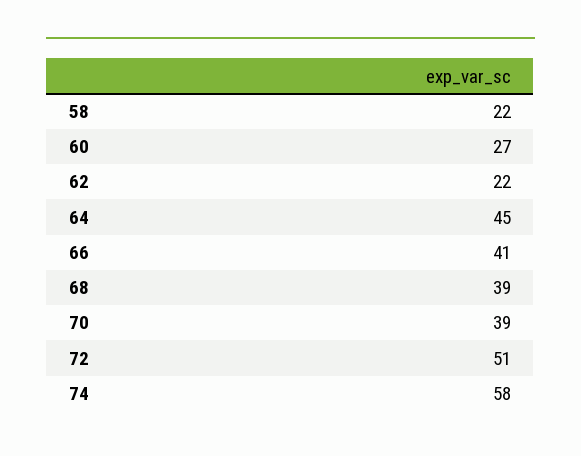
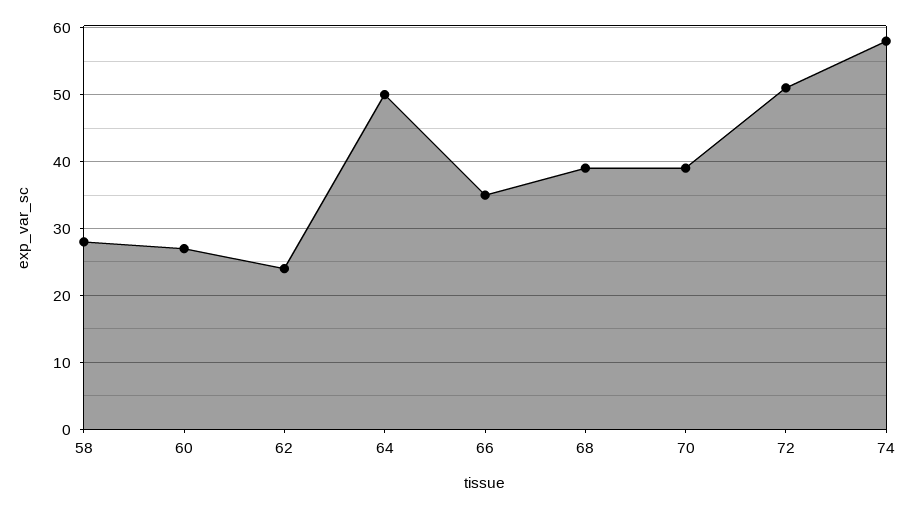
  {
-   "58": 22,
+   "58": 28,
    "60": 27,
-   "62": 22,
+   "62": 24,
-   "64": 45,
+   "64": 50,
-   "66": 41,
+   "66": 35,
    "68": 39,
    "70": 39,
    "72": 51,
    "74": 58
  }

